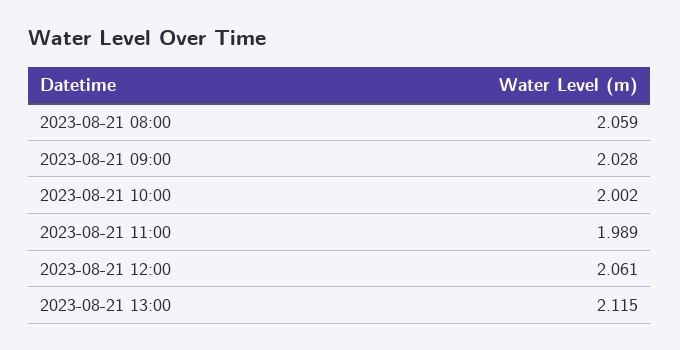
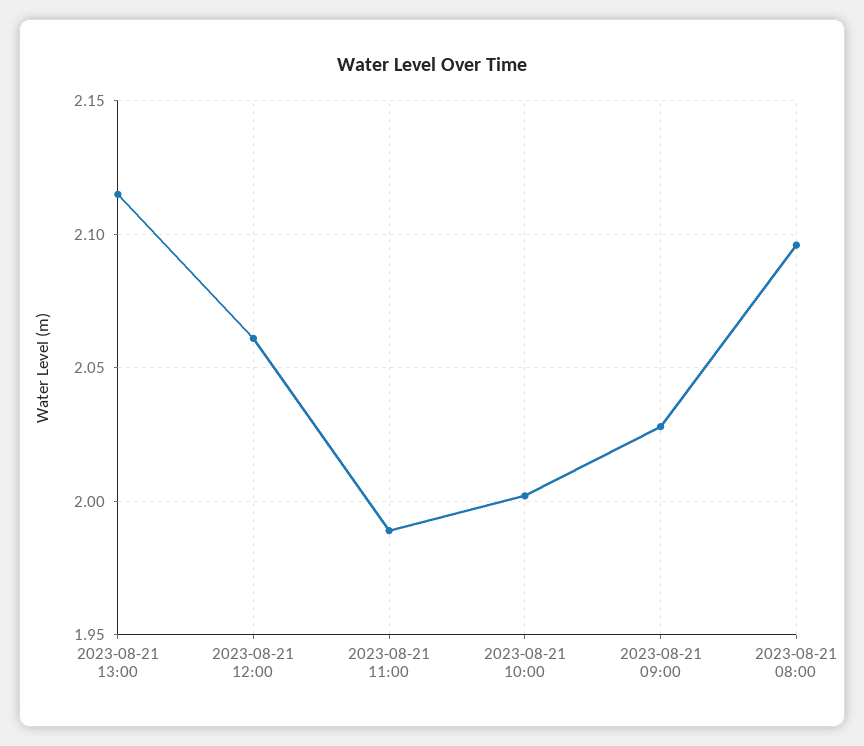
  {
-   "2023-08-21 08:00": 2.059,
+   "2023-08-21 08:00": 2.095,
    "2023-08-21 09:00": 2.028,
    "2023-08-21 10:00": 2.002,
    "2023-08-21 11:00": 1.989,
    "2023-08-21 12:00": 2.061,
    "2023-08-21 13:00": 2.115
  }

